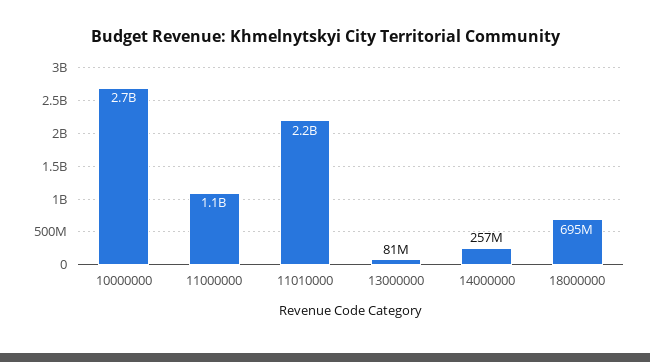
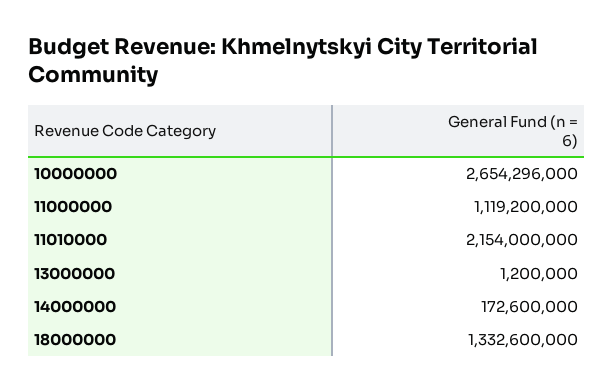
  {
    "10000000": 2654296000,
    "11000000": 1119200000,
    "11010000": 2154000000,
-   "13000000": 81000000,
+   "13000000": 1200000,
-   "14000000": 257000000,
+   "14000000": 172600000,
-   "18000000": 695000000
+   "18000000": 1332600000
  }

